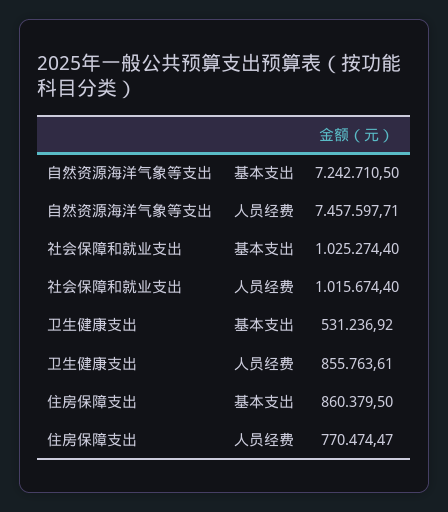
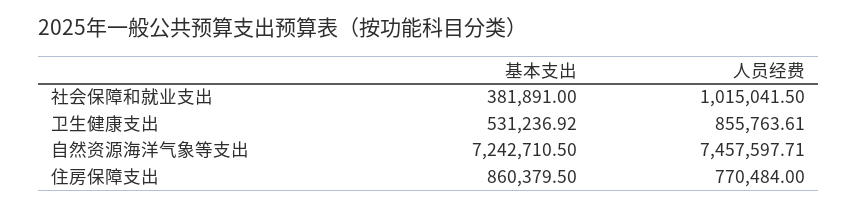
  {
    "自然资源海洋气象等支出": {
      "基本支出": 7242710.5,
      "人员经费": 7457597.71
    },
    "社会保障和就业支出": {
-     "基本支出": 1025274.4,
+     "基本支出": 381891,
-     "人员经费": 1015674.4
+     "人员经费": 1015041.5
    },
    "卫生健康支出": {
      "基本支出": 531236.92,
      "人员经费": 855763.61
    },
    "住房保障支出": {
      "基本支出": 860379.5,
-     "人员经费": 770474.47
+     "人员经费": 770484
    }
  }

